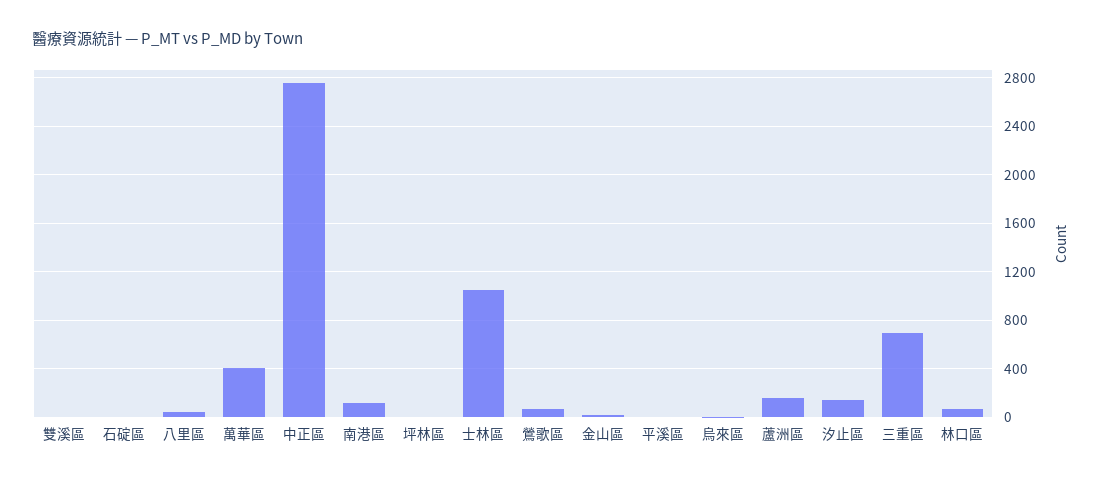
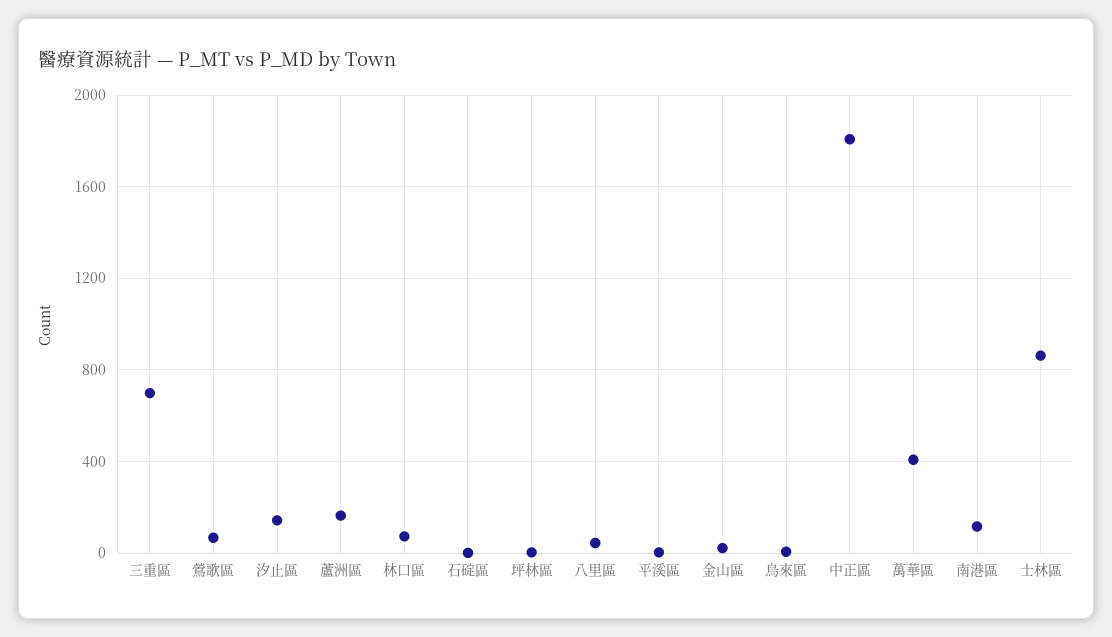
  {
-   "雙溪區": 0,
    "石碇區": 0,
    "八里區": 50,
    "萬華區": 400,
-   "中正區": 2750,
+   "中正區": 1800,
    "南港區": 100,
    "坪林區": 0,
-   "士林區": 1050,
+   "士林區": 850,
    "鶯歌區": 50,
    "金山區": 0,
    "平溪區": 0,
    "烏來區": 0,
    "蘆洲區": 150,
    "汐止區": 150,
    "三重區": 700,
    "林口區": 50
  }

